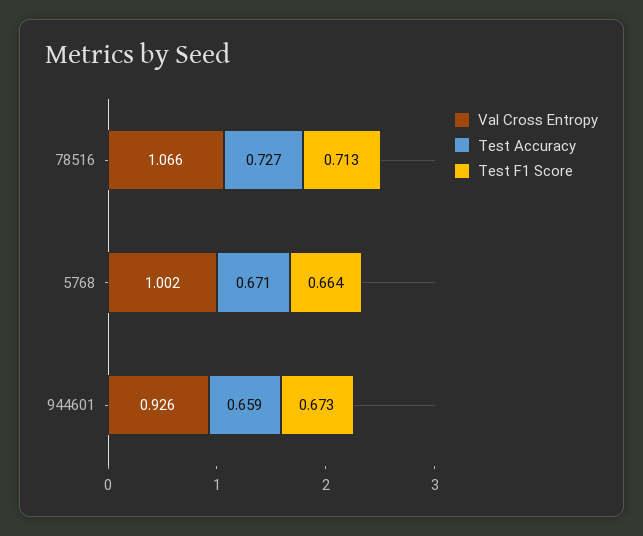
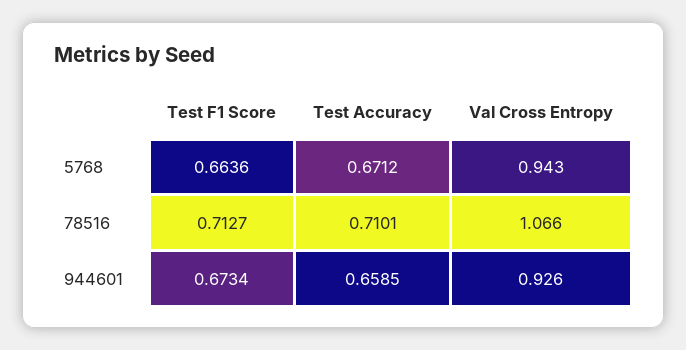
  {
    "Val Cross Entropy": {
      "78516": 1.066,
-     "5768": 1.002,
+     "5768": 0.943,
      "944601": 0.926
    },
    "Test Accuracy": {
-     "78516": 0.727,
+     "78516": 0.7101,
      "5768": 0.6712,
      "944601": 0.6585
    },
    "Test F1 Score": {
      "78516": 0.7127,
      "5768": 0.6636,
      "944601": 0.6734
    }
  }

